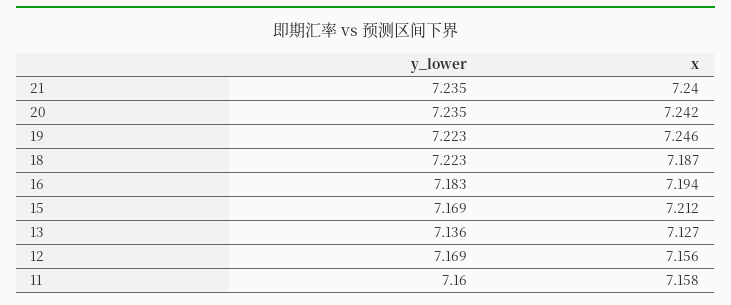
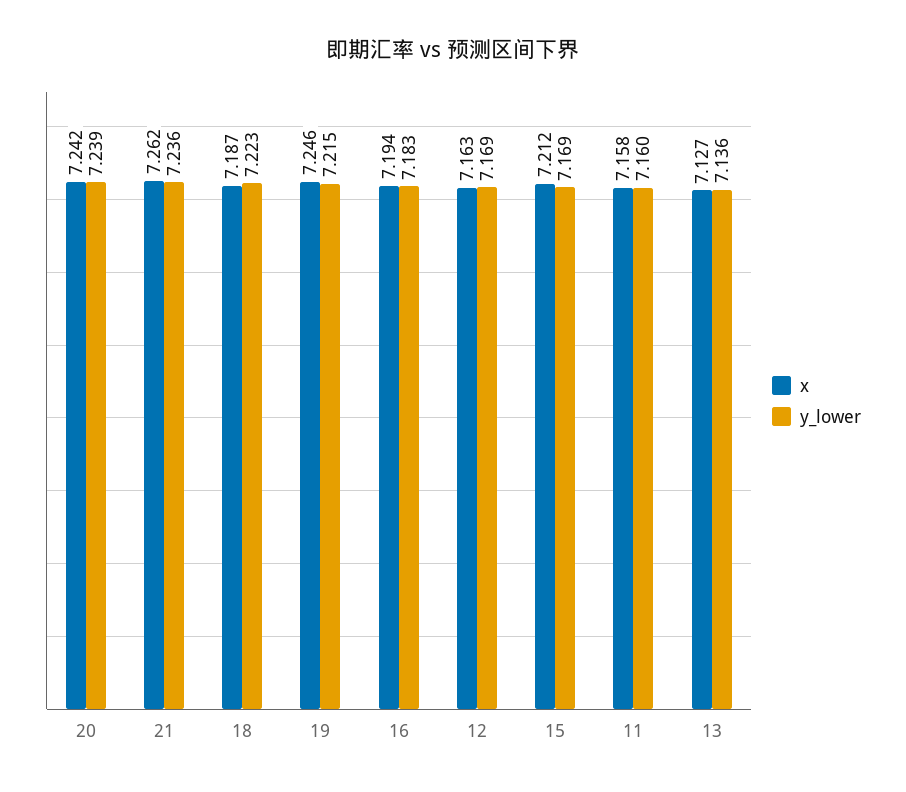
  {
    "y_lower": {
-     "21": 7.235,
+     "21": 7.236,
-     "20": 7.235,
+     "20": 7.239,
-     "19": 7.223,
+     "19": 7.215,
      "18": 7.223,
      "16": 7.183,
      "15": 7.169,
      "13": 7.136,
      "12": 7.169,
      "11": 7.16
    },
    "x": {
-     "21": 7.24,
+     "21": 7.262,
      "20": 7.242,
      "19": 7.246,
      "18": 7.187,
      "16": 7.194,
      "15": 7.212,
      "13": 7.127,
-     "12": 7.156,
+     "12": 7.163,
      "11": 7.158
    }
  }

